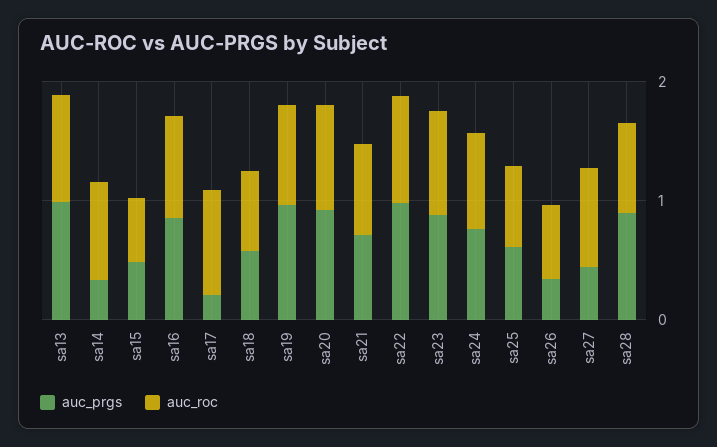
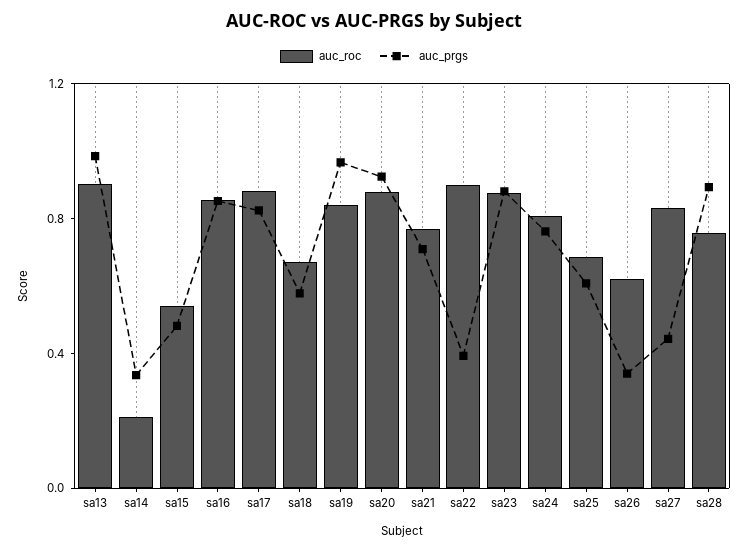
  {
    "auc_prgs": {
      "sa13": 1,
      "sa14": 0.3,
      "sa15": 0.5,
      "sa16": 0.9,
-     "sa17": 0.2,
+     "sa17": 0.8,
      "sa18": 0.6,
      "sa19": 1,
      "sa20": 0.9,
      "sa21": 0.7,
-     "sa22": 1,
+     "sa22": 0.4,
      "sa23": 0.9,
      "sa24": 0.8,
      "sa25": 0.6,
      "sa26": 0.3,
      "sa27": 0.4,
      "sa28": 0.9
    },
    "auc_roc": {
      "sa13": 0.9,
-     "sa14": 0.8,
+     "sa14": 0.2,
      "sa15": 0.5,
      "sa16": 0.9,
      "sa17": 0.9,
      "sa18": 0.7,
      "sa19": 0.8,
      "sa20": 0.9,
      "sa21": 0.8,
      "sa22": 0.9,
      "sa23": 0.9,
      "sa24": 0.8,
      "sa25": 0.7,
      "sa26": 0.6,
      "sa27": 0.8,
      "sa28": 0.8
    }
  }

